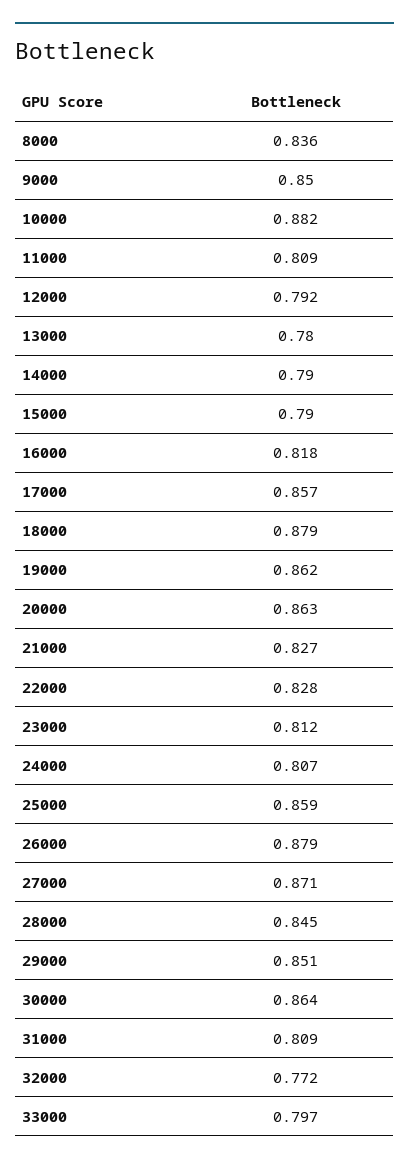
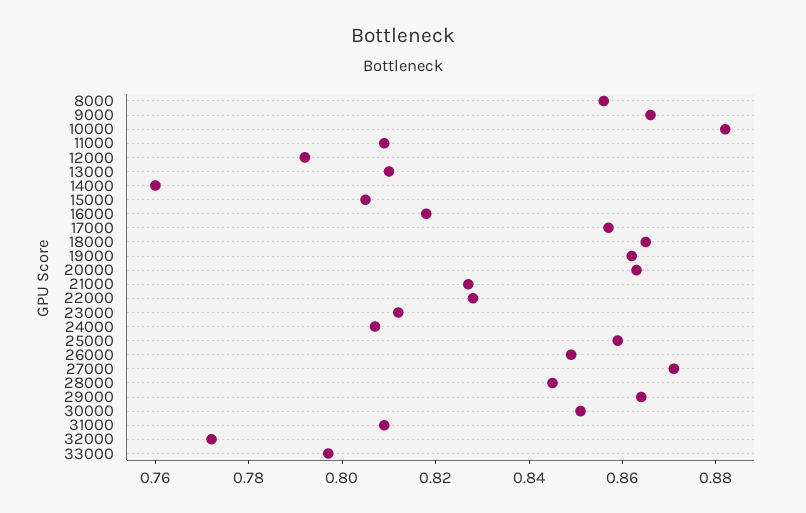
  {
-   "8000": 0.836,
+   "8000": 0.855,
-   "9000": 0.85,
+   "9000": 0.865,
    "10000": 0.882,
    "11000": 0.809,
    "12000": 0.792,
-   "13000": 0.78,
+   "13000": 0.81,
-   "14000": 0.79,
+   "14000": 0.76,
-   "15000": 0.79,
+   "15000": 0.805,
    "16000": 0.818,
    "17000": 0.857,
-   "18000": 0.879,
+   "18000": 0.865,
    "19000": 0.862,
    "20000": 0.863,
    "21000": 0.827,
    "22000": 0.828,
    "23000": 0.812,
    "24000": 0.807,
    "25000": 0.859,
-   "26000": 0.879,
+   "26000": 0.85,
    "27000": 0.871,
    "28000": 0.845,
-   "29000": 0.851,
+   "29000": 0.865,
-   "30000": 0.864,
+   "30000": 0.85,
    "31000": 0.809,
    "32000": 0.772,
    "33000": 0.797
  }

